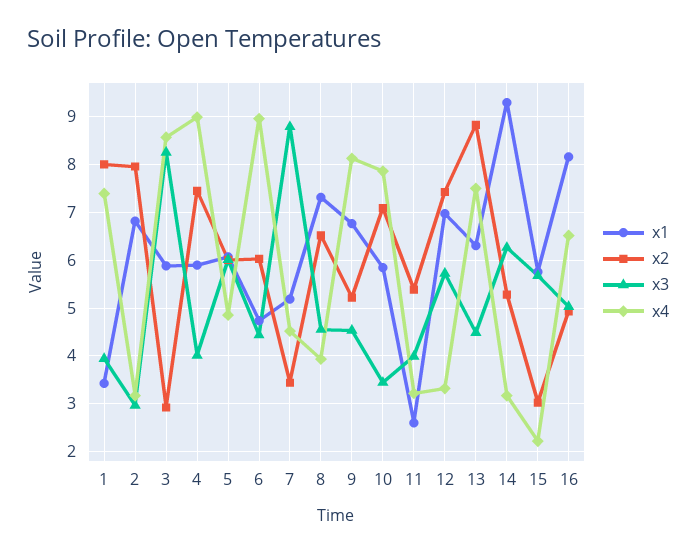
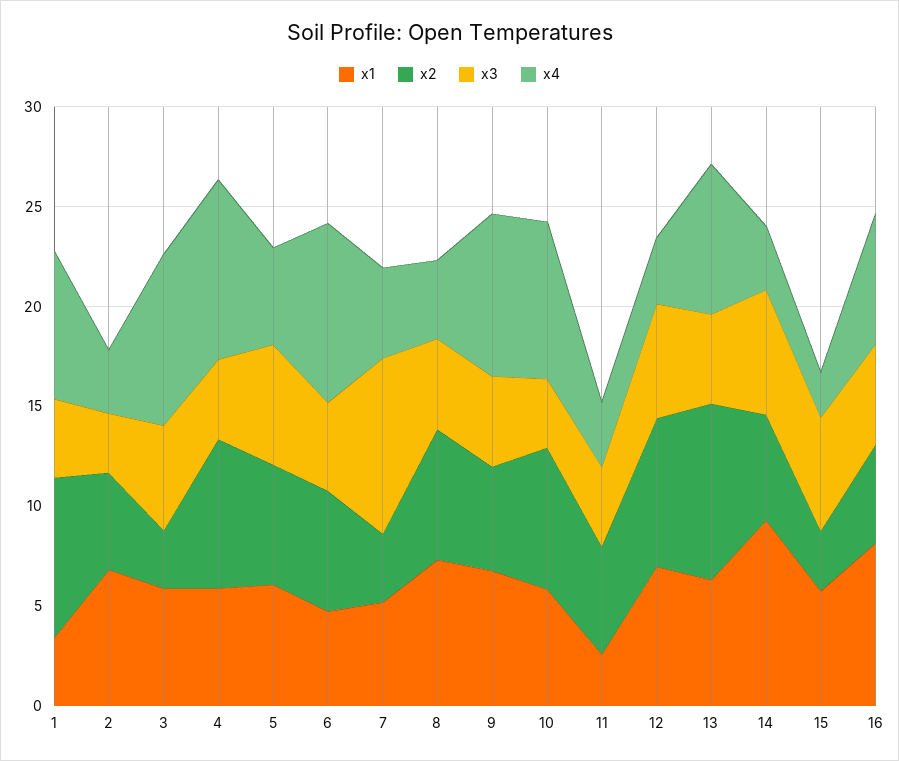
  {
    "x1": {
      "1": 3.4,
      "2": 6.8,
      "3": 5.8,
      "4": 5.8,
      "5": 6,
      "6": 4.8,
      "7": 5.2,
      "8": 7.4,
      "9": 6.8,
      "10": 5.8,
      "11": 2.6,
      "12": 7,
      "13": 6.4,
      "14": 9.4,
      "15": 5.8,
      "16": 8.2
    },
    "x2": {
      "1": 8,
-     "2": 8,
+     "2": 5,
      "3": 3,
      "4": 7.4,
      "5": 6,
      "6": 6,
      "7": 3.4,
      "8": 6.6,
      "9": 5.2,
      "10": 7,
      "11": 5.4,
      "12": 7.4,
      "13": 8.8,
      "14": 5.2,
      "15": 3,
      "16": 5
    },
    "x3": {
      "1": 4,
      "2": 3,
-     "3": 8.2,
+     "3": 5,
      "4": 4,
      "5": 6,
      "6": 4.4,
      "7": 8.8,
      "8": 4.6,
      "9": 4.6,
      "10": 3.4,
      "11": 4,
      "12": 5.8,
      "13": 4.4,
      "14": 6.2,
      "15": 5.6,
      "16": 5
    },
    "x4": {
      "1": 7.4,
      "2": 3.2,
      "3": 8.6,
      "4": 9,
      "5": 4.8,
      "6": 9,
      "7": 4.6,
      "8": 4,
      "9": 8.2,
      "10": 7.8,
      "11": 3.2,
      "12": 3.4,
      "13": 7.6,
      "14": 3.2,
      "15": 2.2,
      "16": 6.6
    }
  }

